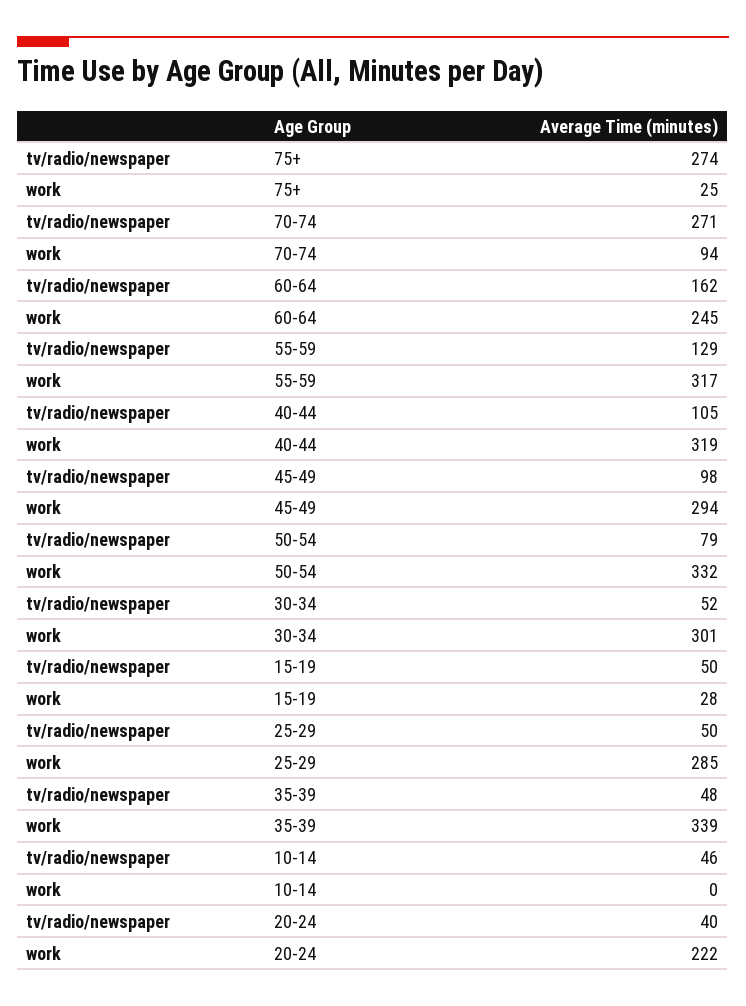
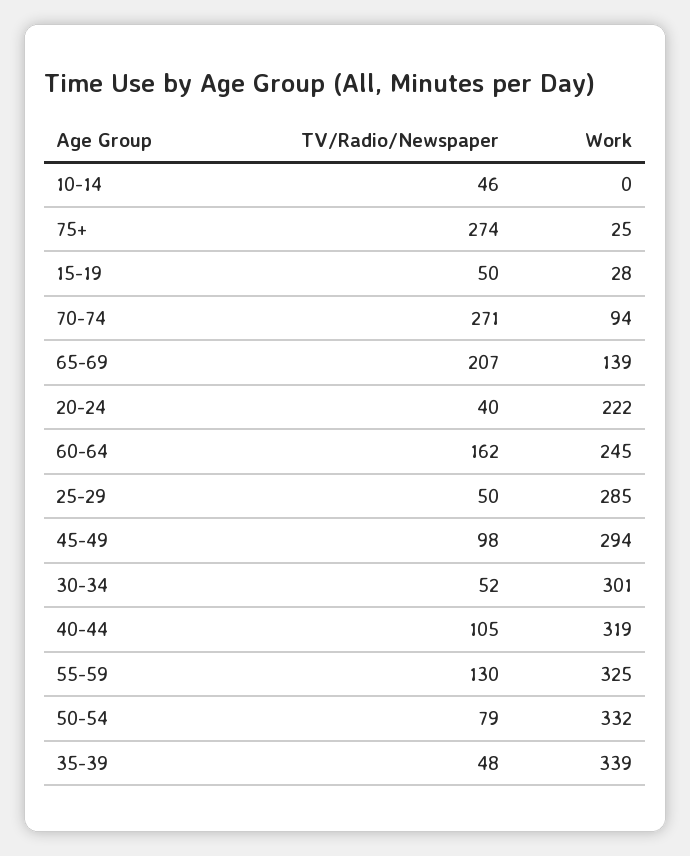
  {
    "tv/radio/newspaper": {
      "75+": 274,
      "70-74": 271,
      "60-64": 162,
-     "55-59": 129,
+     "55-59": 130,
      "40-44": 105,
      "45-49": 98,
      "50-54": 79,
      "30-34": 52,
      "15-19": 50,
      "25-29": 50,
      "35-39": 48,
      "10-14": 46,
-     "20-24": 40
+     "20-24": 40,
+     "65-69": 207
    },
    "work": {
      "75+": 25,
      "70-74": 94,
      "60-64": 245,
-     "55-59": 317,
+     "55-59": 325,
      "40-44": 319,
      "45-49": 294,
      "50-54": 332,
      "30-34": 301,
      "15-19": 28,
      "25-29": 285,
      "35-39": 339,
      "10-14": 0,
-     "20-24": 222
+     "20-24": 222,
+     "65-69": 139
    }
  }

